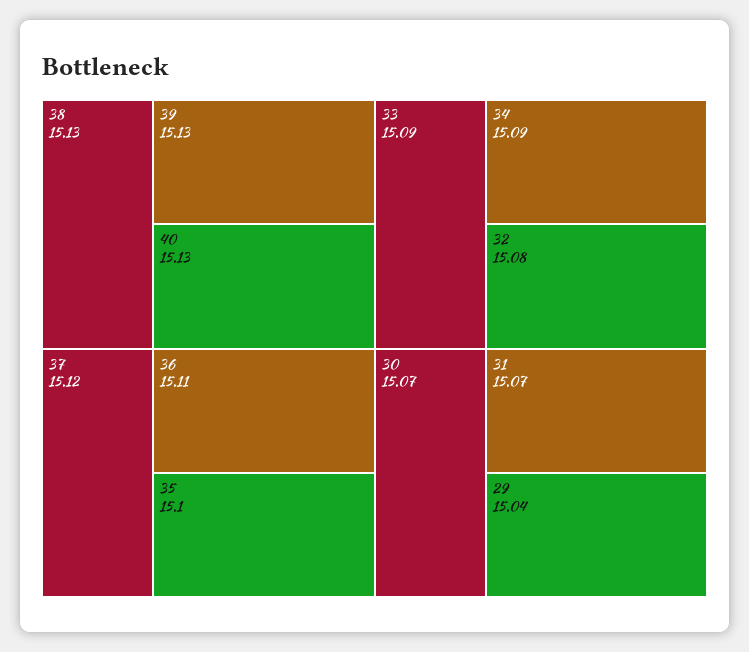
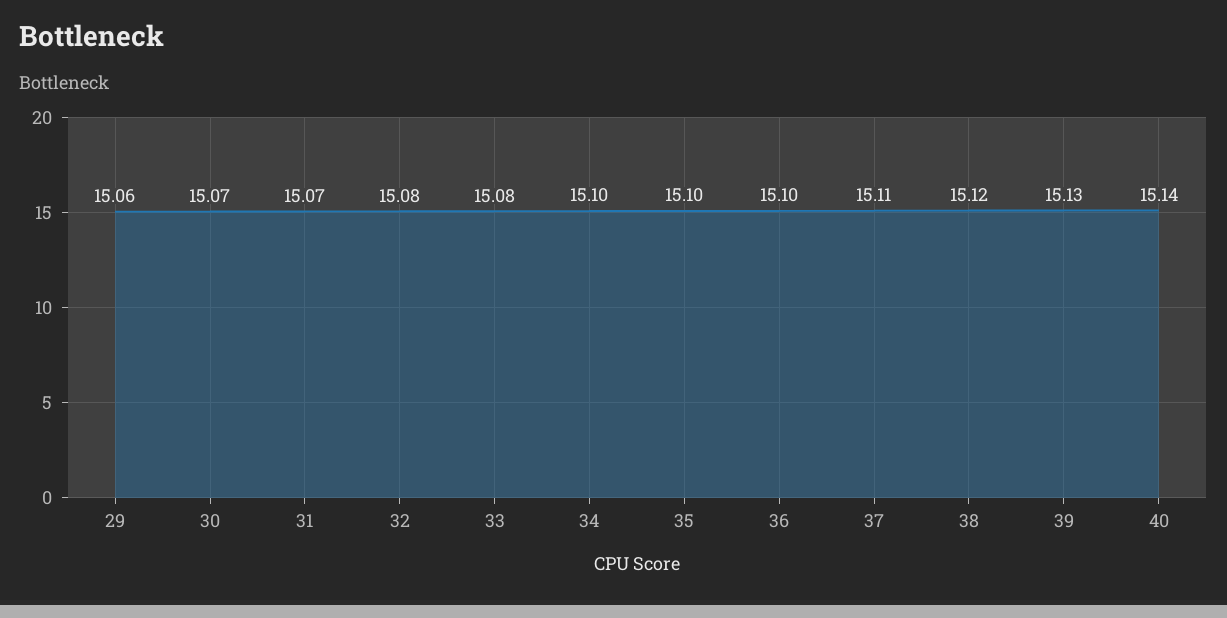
  {
-   "38": 15.13,
+   "38": 15.12,
    "39": 15.13,
-   "40": 15.13,
+   "40": 15.14,
-   "37": 15.12,
+   "37": 15.11,
-   "36": 15.11,
+   "36": 15.1,
    "35": 15.1,
-   "33": 15.09,
+   "33": 15.08,
-   "34": 15.09,
+   "34": 15.1,
    "32": 15.08,
    "30": 15.07,
    "31": 15.07,
-   "29": 15.04
+   "29": 15.06
  }

